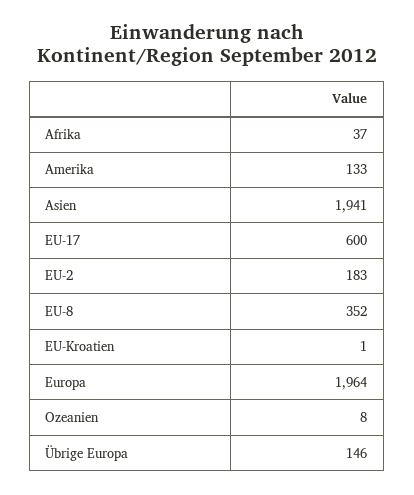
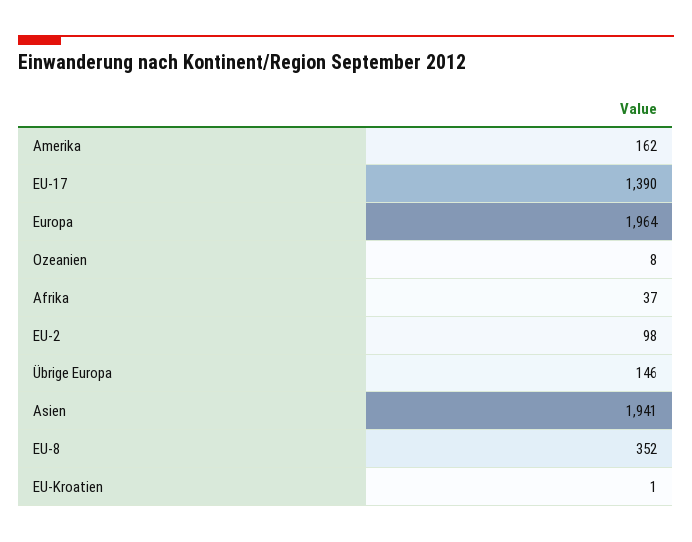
  {
    "Afrika": 37,
-   "Amerika": 133,
+   "Amerika": 162,
    "Asien": 1941,
-   "EU-17": 600,
+   "EU-17": 1390,
-   "EU-2": 183,
+   "EU-2": 98,
    "EU-8": 352,
    "EU-Kroatien": 1,
    "Europa": 1964,
    "Ozeanien": 8,
    "Übrige Europa": 146
  }

